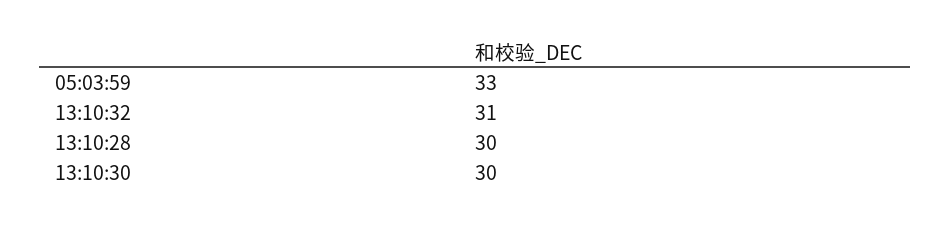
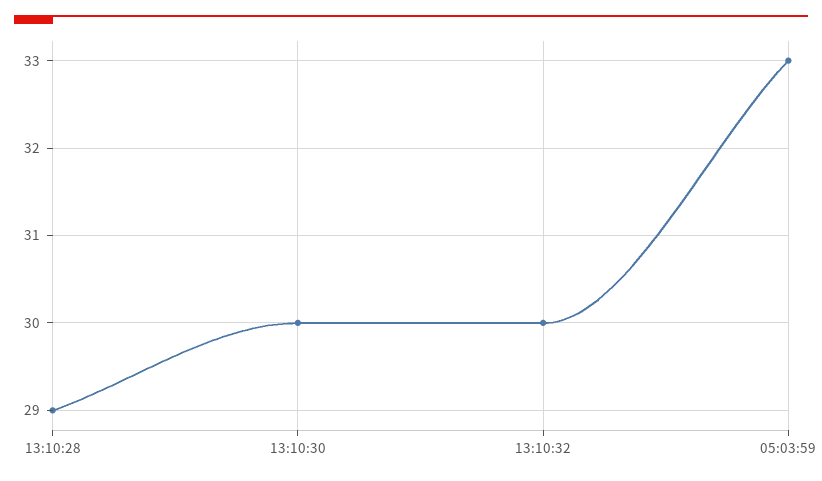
  {
    "05:03:59": 33,
-   "13:10:32": 31,
+   "13:10:32": 30,
-   "13:10:28": 30,
+   "13:10:28": 29,
    "13:10:30": 30
  }

